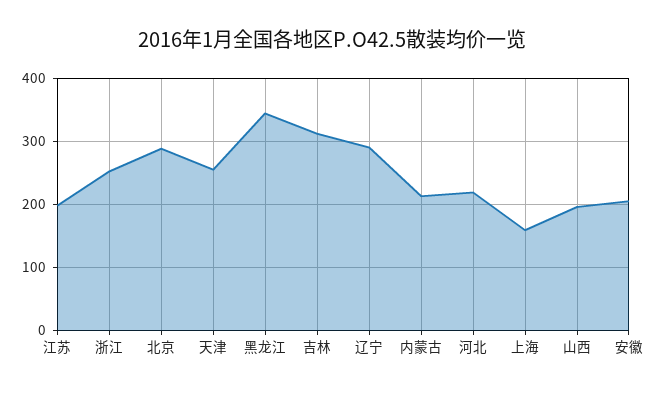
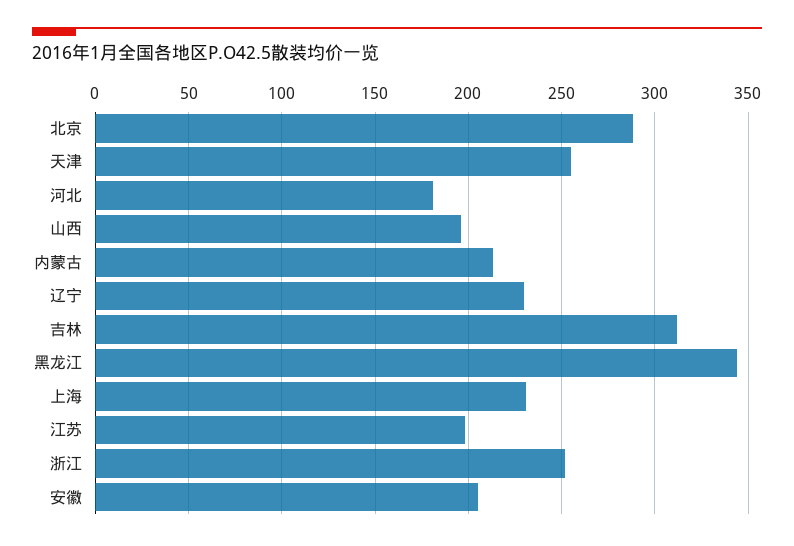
  {
    "江苏": 200,
    "浙江": 250,
    "北京": 290,
    "天津": 255,
    "黑龙江": 345,
    "吉林": 310,
-   "辽宁": 290,
+   "辽宁": 230,
    "内蒙古": 215,
-   "河北": 220,
+   "河北": 180,
-   "上海": 160,
+   "上海": 230,
    "山西": 195,
    "安徽": 205
  }

